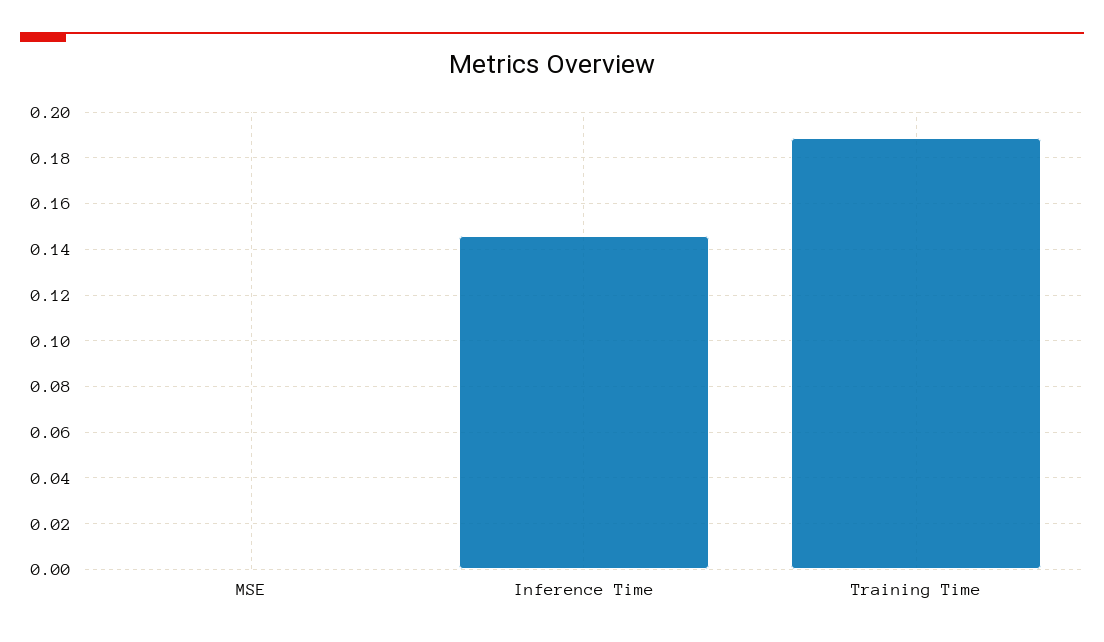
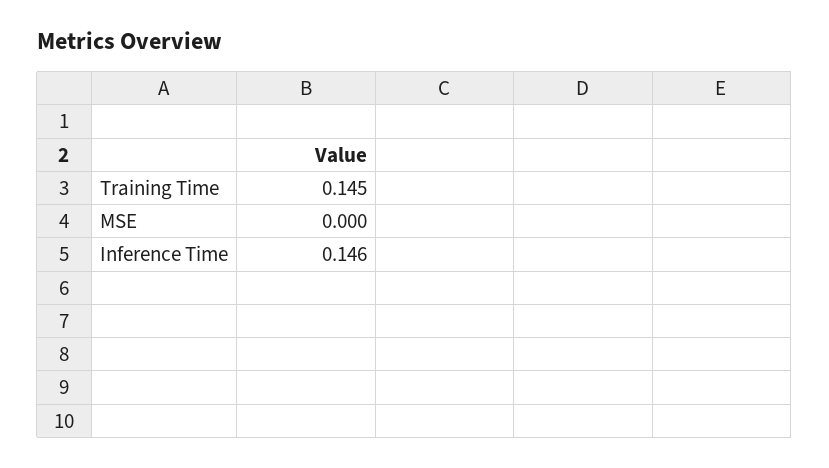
  {
    "MSE": 0,
    "Inference Time": 0.146,
-   "Training Time": 0.19
+   "Training Time": 0.145
  }

